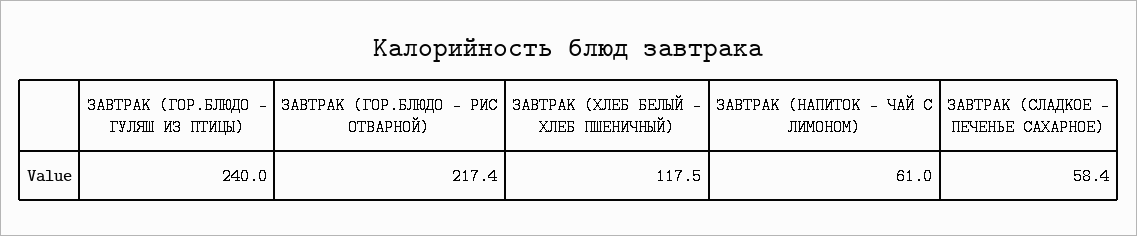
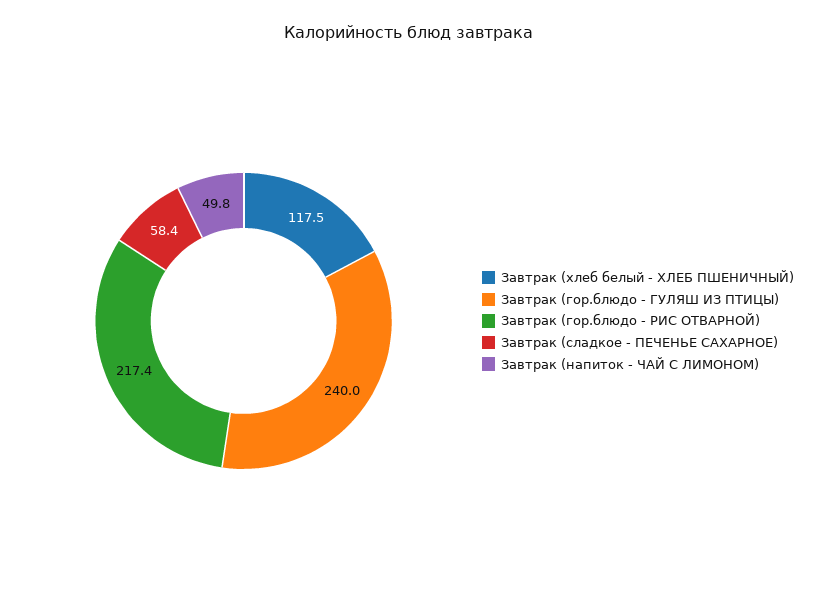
  {
    "ЗАВТРАК (ГОР.БЛЮДО - ГУЛЯШ ИЗ ПТИЦЫ)": 240,
    "ЗАВТРАК (ГОР.БЛЮДО - РИС ОТВАРНОЙ)": 217.4,
    "ЗАВТРАК (ХЛЕБ БЕЛЫЙ - ХЛЕБ ПШЕНИЧНЫЙ)": 117.5,
-   "ЗАВТРАК (НАПИТОК - ЧАЙ С ЛИМОНОМ)": 61,
+   "ЗАВТРАК (НАПИТОК - ЧАЙ С ЛИМОНОМ)": 49.8,
    "ЗАВТРАК (СЛАДКОЕ - ПЕЧЕНЬЕ САХАРНОЕ)": 58.4
  }

